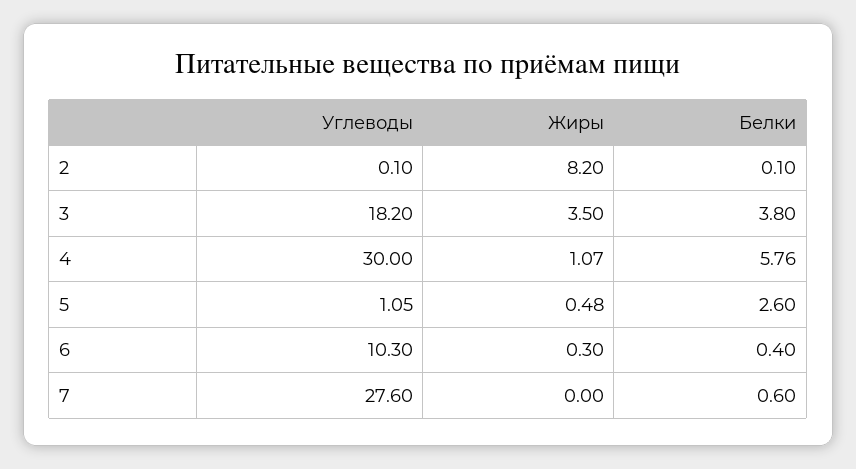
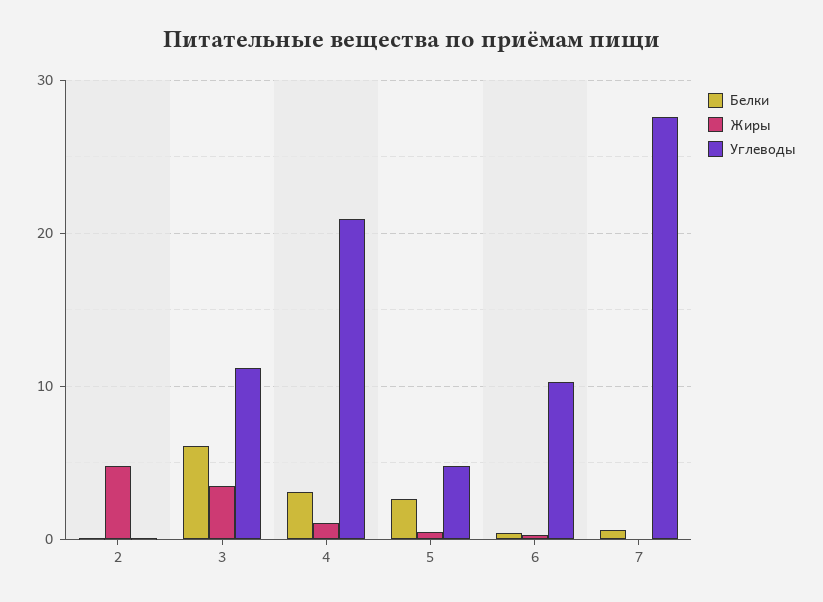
  {
    "Углеводы": {
      "2": 0.1,
-     "3": 18.2,
+     "3": 11,
-     "4": 30,
+     "4": 21,
-     "5": 1.05,
+     "5": 5,
      "6": 10.3,
      "7": 27.6
    },
    "Жиры": {
-     "2": 8.2,
+     "2": 5,
      "3": 3.5,
      "4": 1.07,
      "5": 0.48,
      "6": 0.3,
      "7": 0
    },
    "Белки": {
      "2": 0.1,
-     "3": 3.8,
+     "3": 6,
-     "4": 5.76,
+     "4": 3,
      "5": 2.6,
      "6": 0.4,
      "7": 0.6
    }
  }

